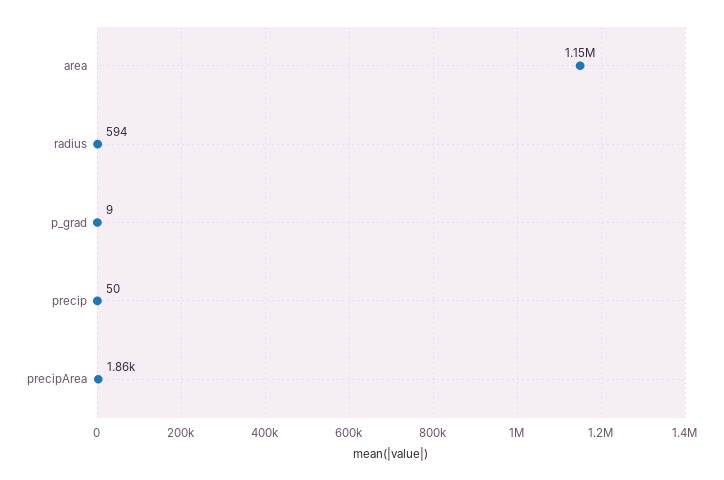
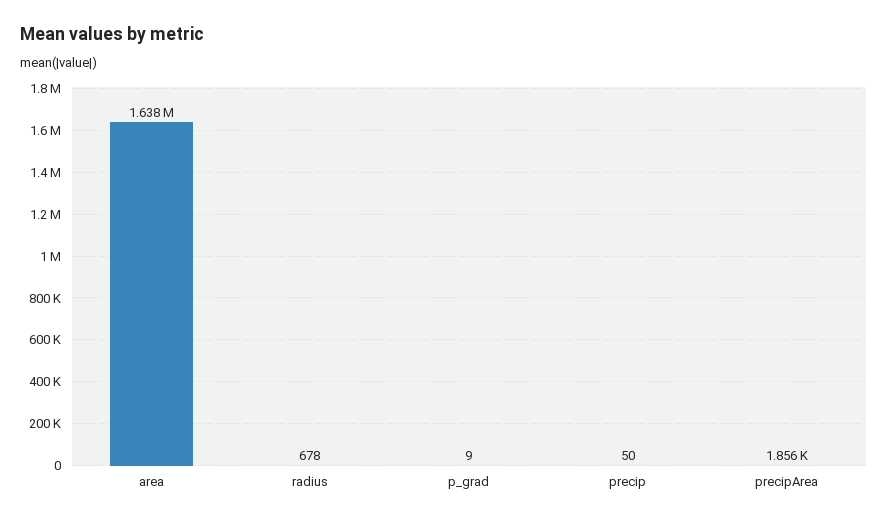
  {
-   "area": 1150000,
+   "area": 1638000,
-   "radius": 594,
+   "radius": 678,
    "p_grad": 9,
    "precip": 50,
    "precipArea": 1856
  }

